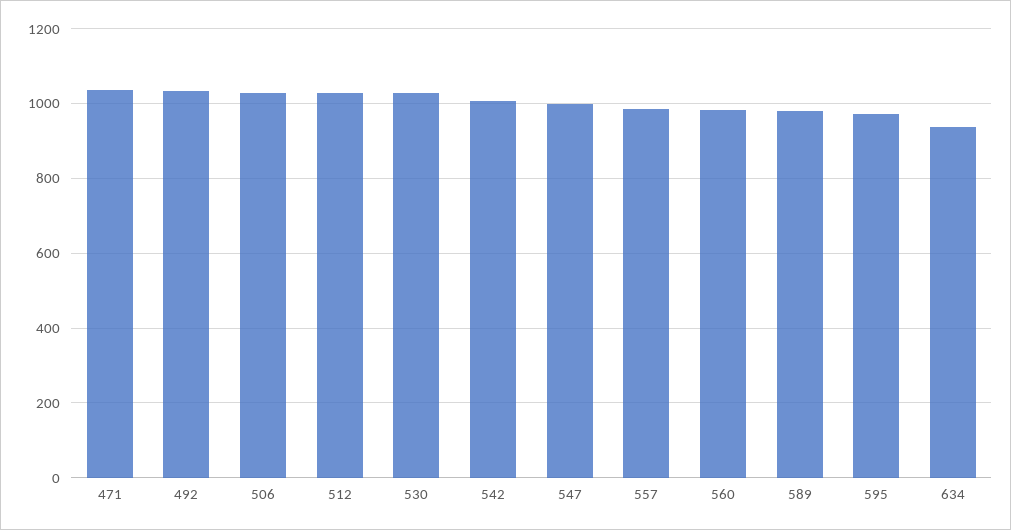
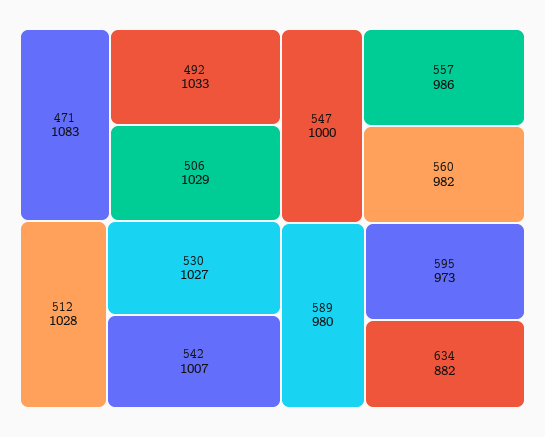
  {
-   "471": 1040,
+   "471": 1083,
    "492": 1033,
    "506": 1029,
    "512": 1028,
    "530": 1027,
    "542": 1007,
    "547": 1000,
    "557": 986,
    "560": 982,
    "589": 980,
    "595": 973,
-   "634": 940
+   "634": 882
  }

